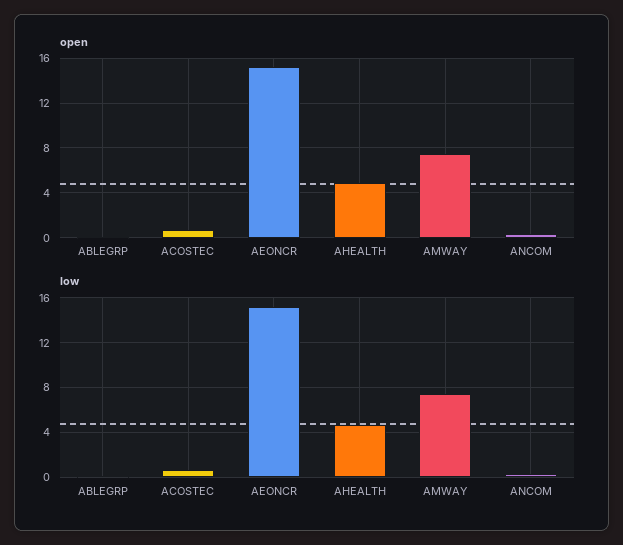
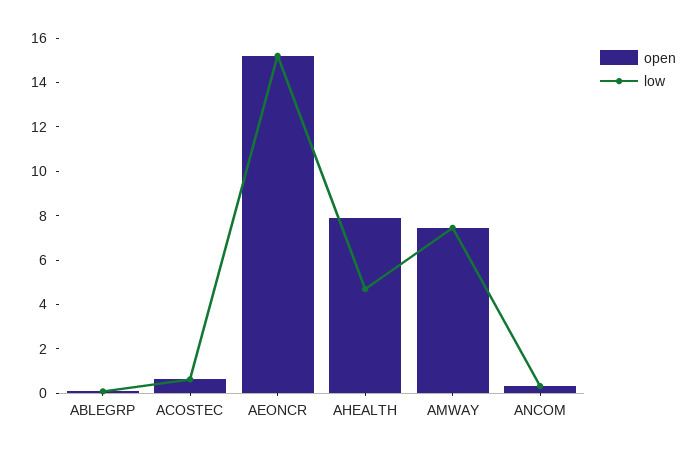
  {
    "open": {
      "ABLEGRP": 0,
      "ACOSTEC": 0.5,
      "AEONCR": 15,
-     "AHEALTH": 5,
+     "AHEALTH": 8,
      "AMWAY": 7.5,
      "ANCOM": 0.5
    },
    "low": {
      "ABLEGRP": 0,
      "ACOSTEC": 0.5,
      "AEONCR": 15,
      "AHEALTH": 4.5,
      "AMWAY": 7.5,
      "ANCOM": 0.5
    }
  }

